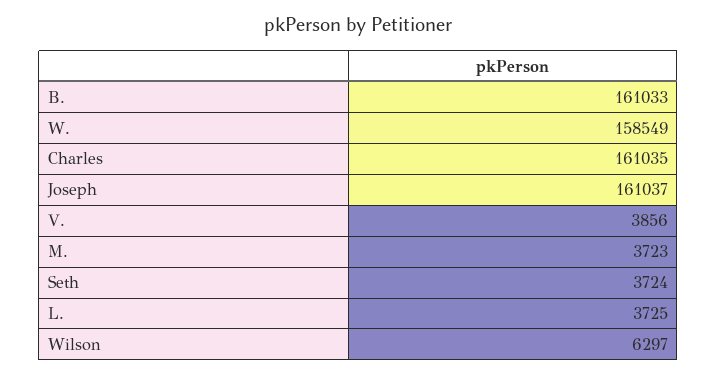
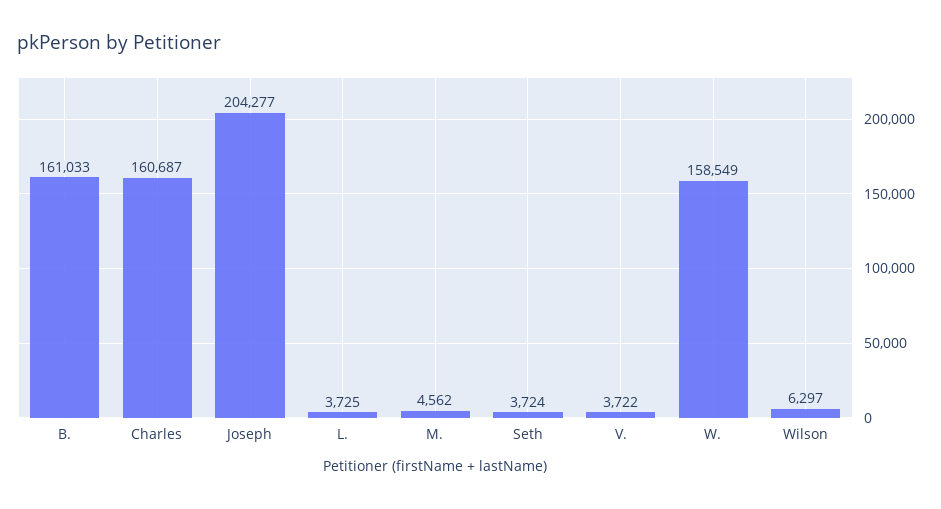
  {
    "B.": 161033,
    "W.": 158549,
-   "Charles": 161035,
+   "Charles": 160687,
-   "Joseph": 161037,
+   "Joseph": 204277,
-   "V.": 3856,
+   "V.": 3722,
-   "M.": 3723,
+   "M.": 4562,
    "Seth": 3724,
    "L.": 3725,
    "Wilson": 6297
  }

